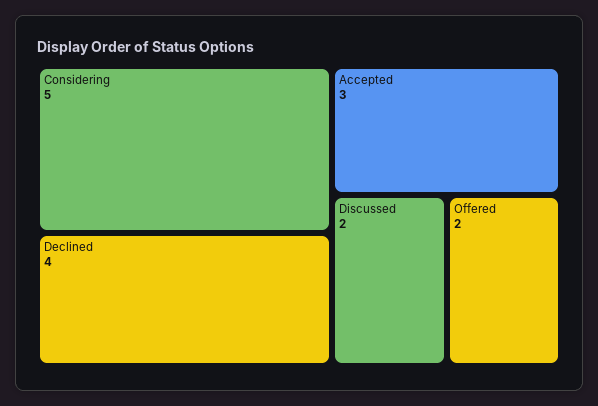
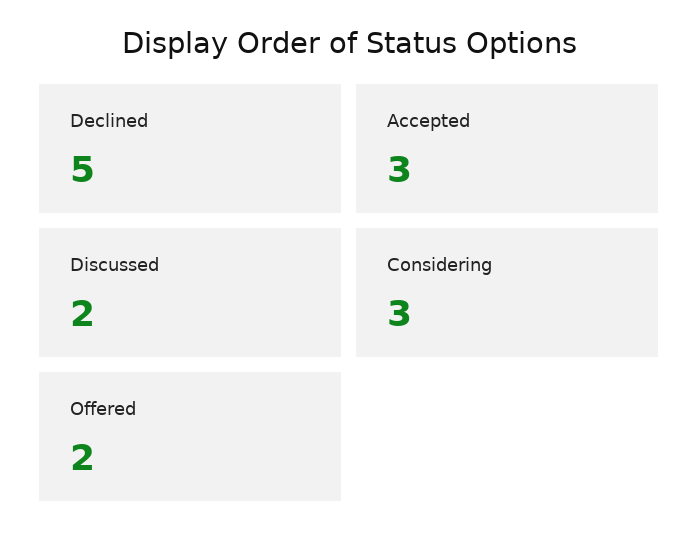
  {
-   "Considering": 5,
+   "Considering": 3,
-   "Declined": 4,
+   "Declined": 5,
    "Accepted": 3,
    "Discussed": 2,
    "Offered": 2
  }

